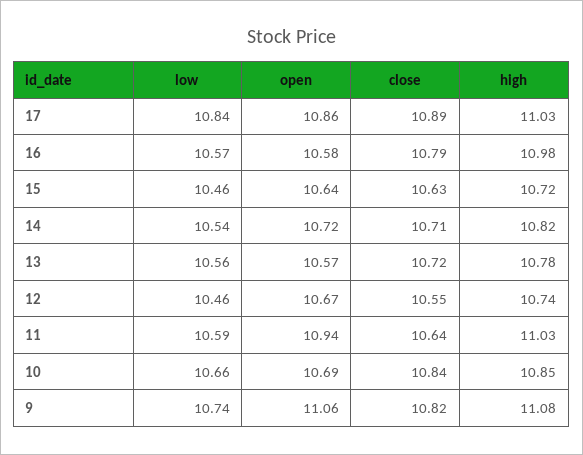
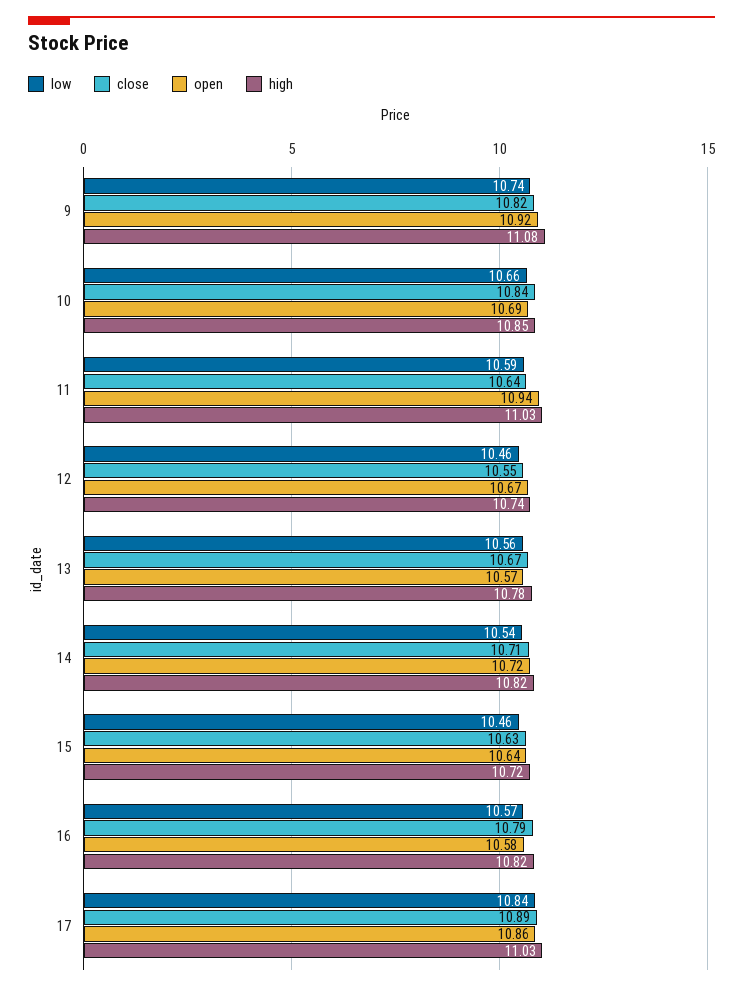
  {
    "low": {
      "17": 10.84,
      "16": 10.57,
      "15": 10.46,
      "14": 10.54,
      "13": 10.56,
      "12": 10.46,
      "11": 10.59,
      "10": 10.66,
      "9": 10.74
    },
    "open": {
      "17": 10.86,
      "16": 10.58,
      "15": 10.64,
      "14": 10.72,
      "13": 10.57,
      "12": 10.67,
      "11": 10.94,
      "10": 10.69,
-     "9": 11.06
+     "9": 10.92
    },
    "close": {
      "17": 10.89,
      "16": 10.79,
      "15": 10.63,
      "14": 10.71,
-     "13": 10.72,
+     "13": 10.67,
      "12": 10.55,
      "11": 10.64,
      "10": 10.84,
      "9": 10.82
    },
    "high": {
      "17": 11.03,
-     "16": 10.98,
+     "16": 10.82,
      "15": 10.72,
      "14": 10.82,
      "13": 10.78,
      "12": 10.74,
      "11": 11.03,
      "10": 10.85,
      "9": 11.08
    }
  }

